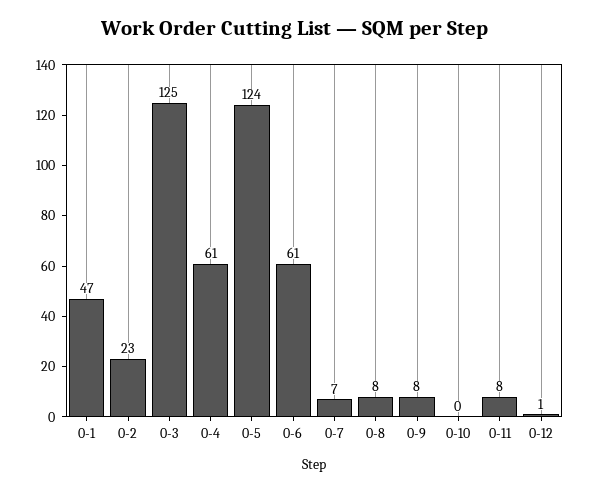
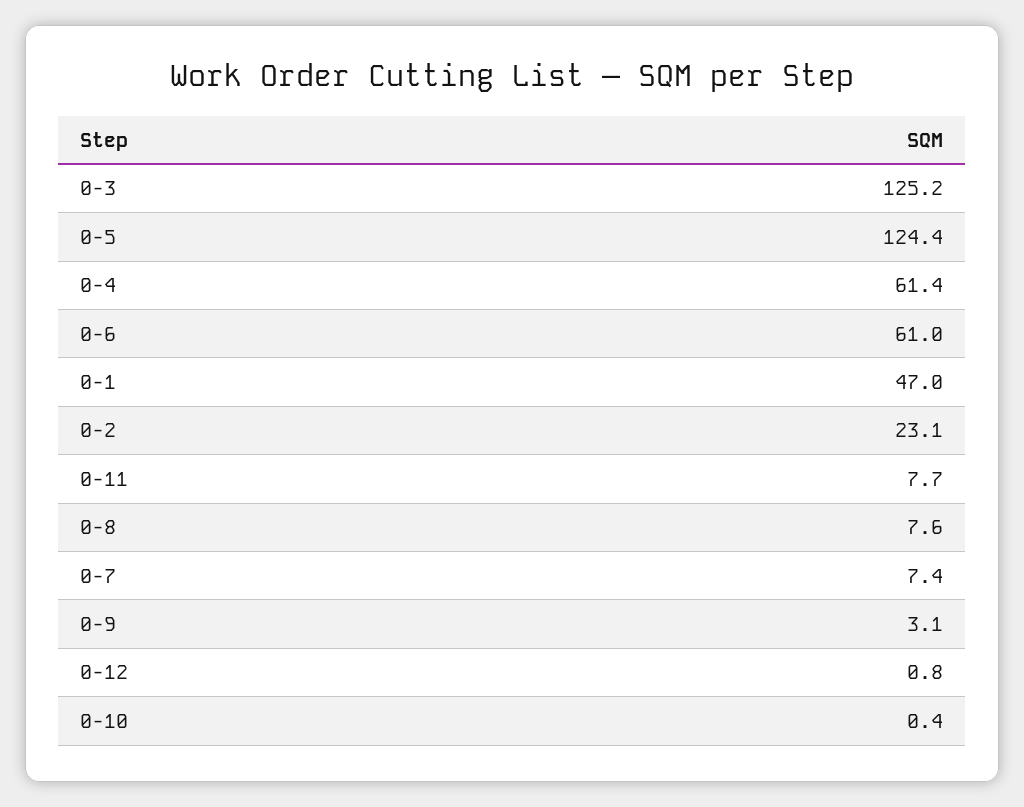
  {
    "0-1": 47,
    "0-2": 23.1,
    "0-3": 125.2,
    "0-4": 61.4,
    "0-5": 124.4,
    "0-6": 61,
    "0-7": 7.4,
    "0-8": 7.6,
-   "0-9": 8,
+   "0-9": 3.1,
    "0-10": 0.4,
    "0-11": 7.7,
    "0-12": 0.8
  }

